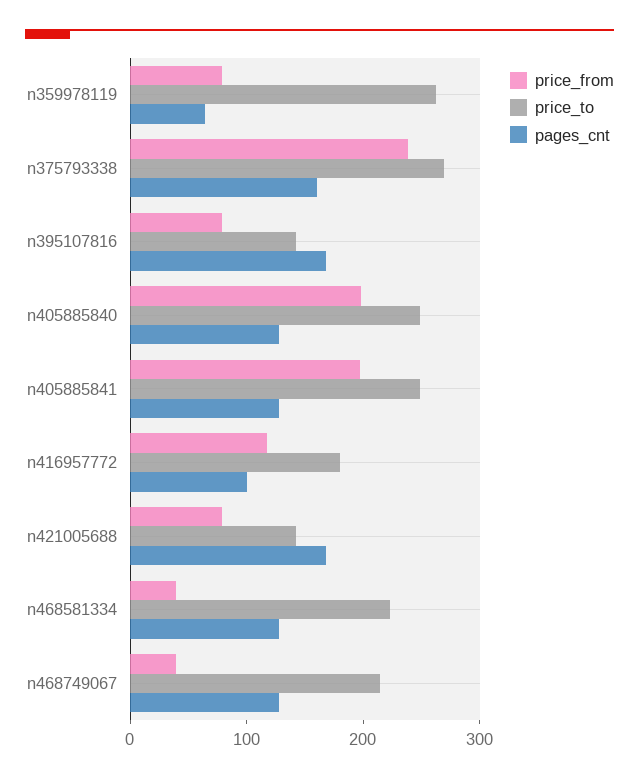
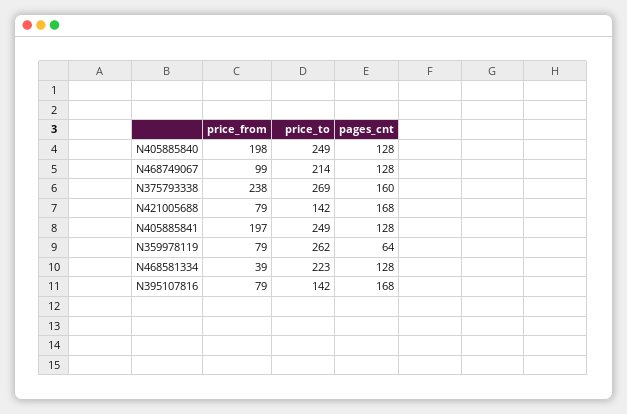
  {
    "price_from": {
      "n359978119": 79,
      "n375793338": 238,
      "n395107816": 79,
      "n405885840": 198,
      "n405885841": 197,
-     "n416957772": 120,
      "n421005688": 79,
      "n468581334": 39,
-     "n468749067": 40
+     "n468749067": 99
    },
    "price_to": {
      "n359978119": 262,
      "n375793338": 269,
      "n395107816": 142,
      "n405885840": 249,
      "n405885841": 249,
-     "n416957772": 180,
      "n421005688": 142,
      "n468581334": 223,
      "n468749067": 214
    },
    "pages_cnt": {
      "n359978119": 64,
      "n375793338": 160,
      "n395107816": 168,
      "n405885840": 128,
      "n405885841": 128,
-     "n416957772": 100,
      "n421005688": 168,
      "n468581334": 128,
      "n468749067": 128
    }
  }

